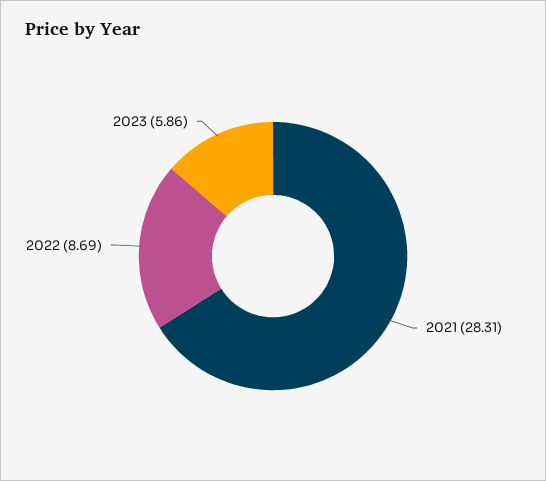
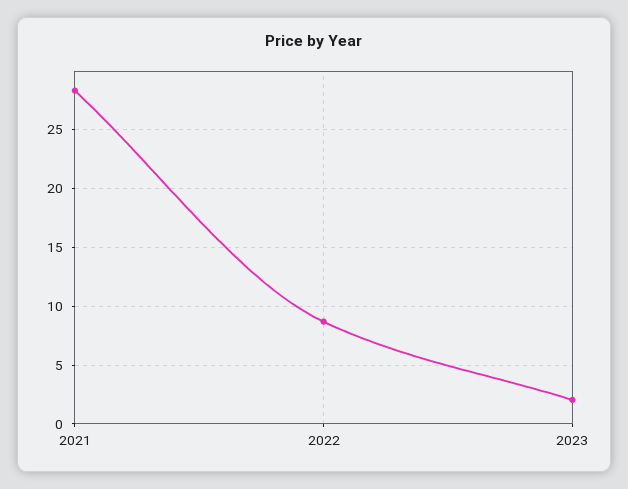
  {
    "2021": 28.31,
    "2022": 8.69,
-   "2023": 5.86
+   "2023": 2
  }

